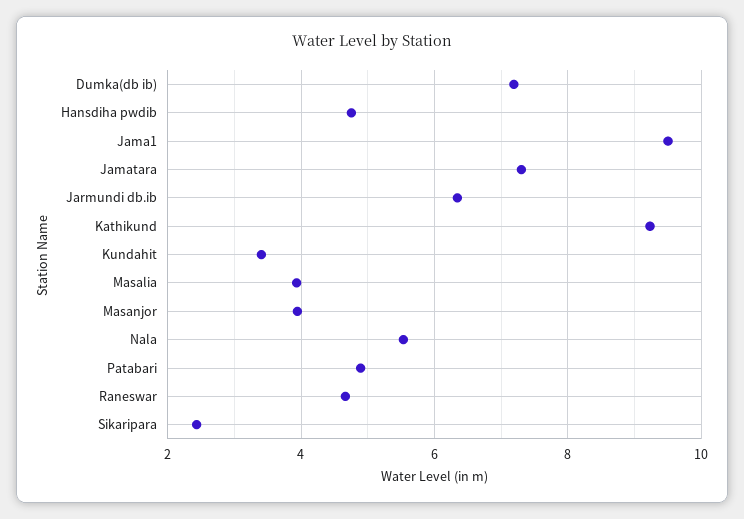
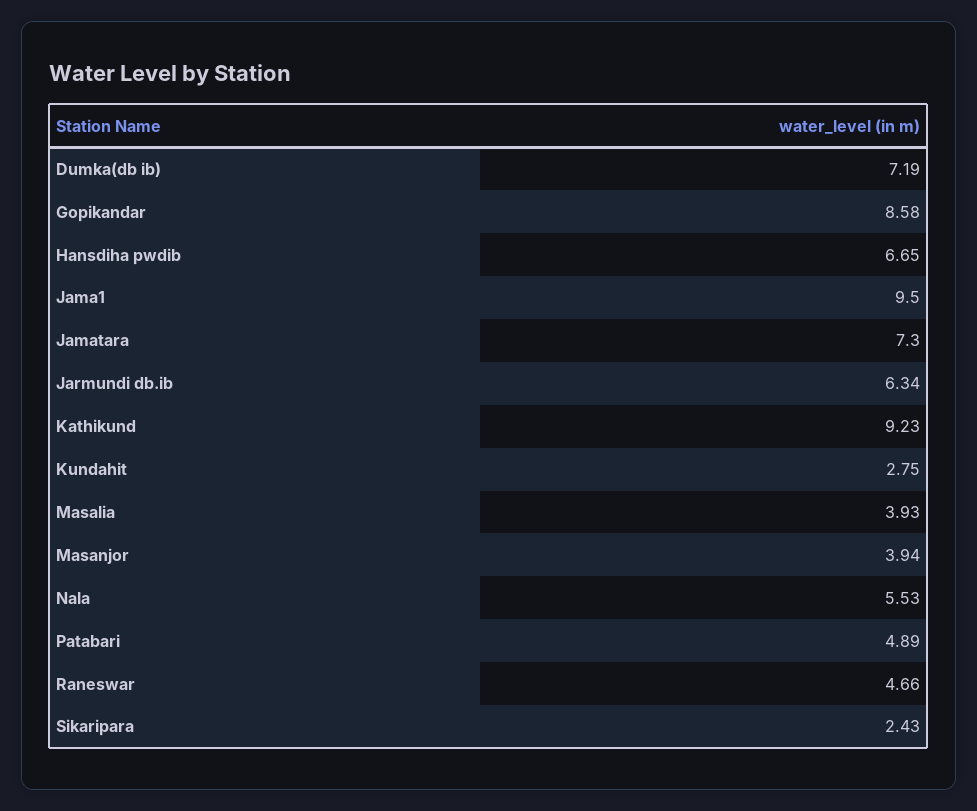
  {
    "Dumka(db ib)": 7.19,
-   "Hansdiha pwdib": 4.8,
+   "Hansdiha pwdib": 6.65,
    "Jama1": 9.5,
    "Jamatara": 7.3,
    "Jarmundi db.ib": 6.34,
    "Kathikund": 9.23,
-   "Kundahit": 3.4,
+   "Kundahit": 2.75,
    "Masalia": 3.93,
    "Masanjor": 3.94,
    "Nala": 5.53,
    "Patabari": 4.89,
    "Raneswar": 4.66,
-   "Sikaripara": 2.43
+   "Sikaripara": 2.43,
+   "Gopikandar": 8.58
  }

